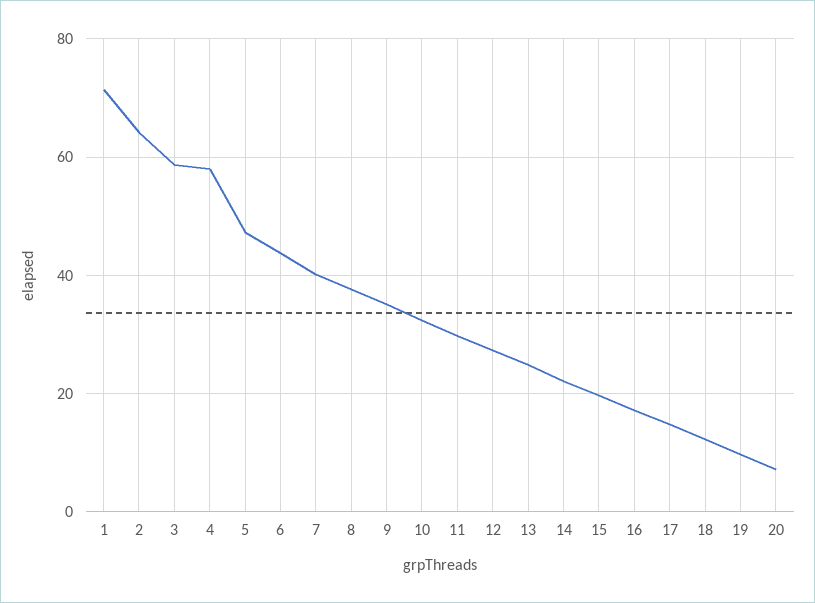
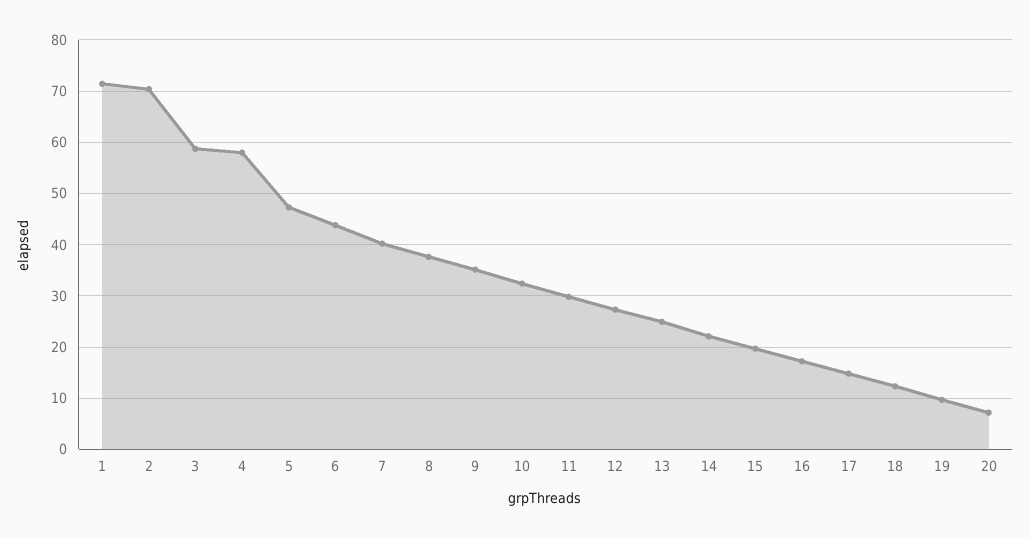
  {
    "1": 72,
-   "2": 64,
+   "2": 70,
    "3": 58,
    "4": 58,
    "5": 48,
    "6": 44,
    "7": 40,
    "8": 38,
    "9": 36,
    "10": 32,
    "11": 30,
    "12": 28,
    "13": 24,
    "14": 22,
    "15": 20,
    "16": 18,
    "17": 14,
    "18": 12,
    "19": 10,
    "20": 8
  }

